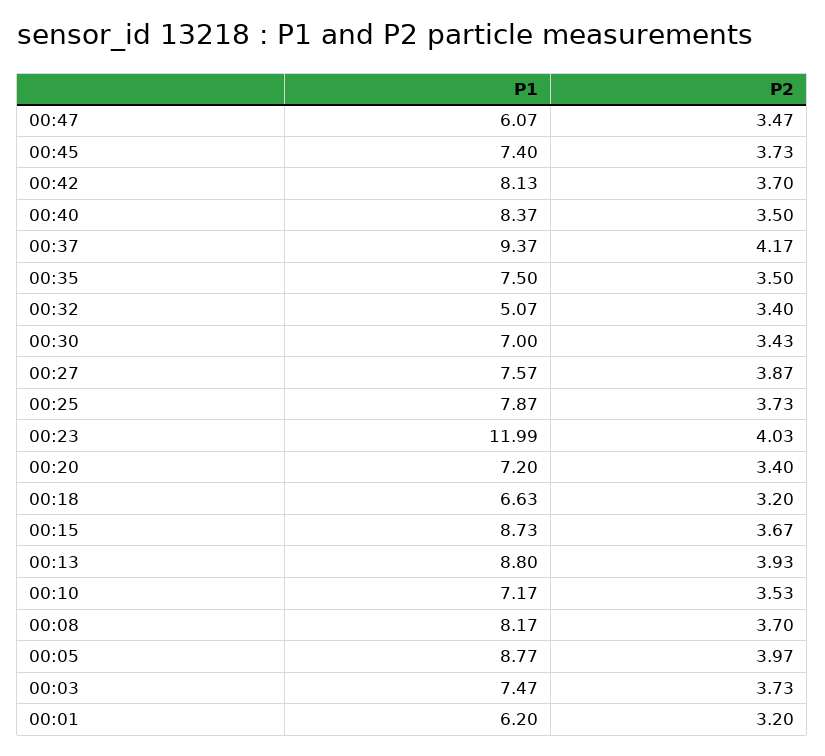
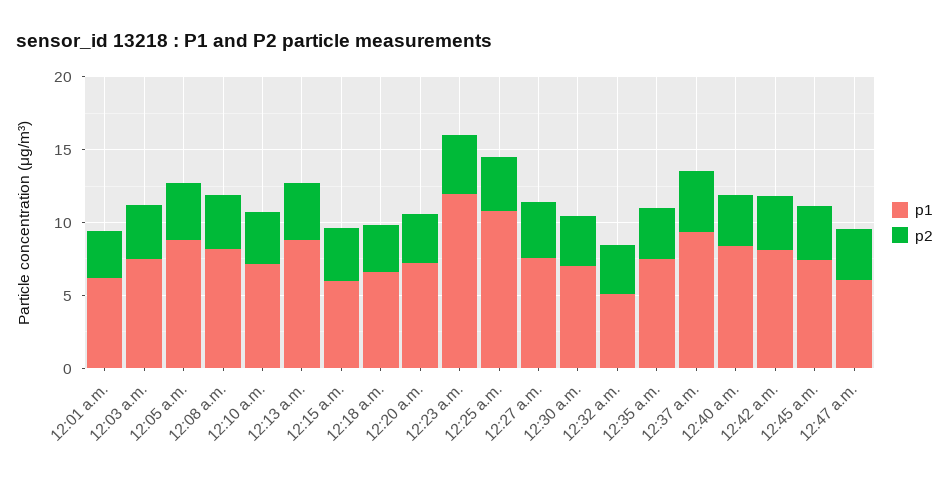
  {
    "P1": {
      "00:47": 6.07,
      "00:45": 7.4,
      "00:42": 8.13,
      "00:40": 8.37,
      "00:37": 9.37,
      "00:35": 7.5,
      "00:32": 5.07,
      "00:30": 7,
      "00:27": 7.57,
-     "00:25": 7.87,
+     "00:25": 11,
      "00:23": 11.99,
      "00:20": 7.2,
      "00:18": 6.63,
-     "00:15": 8.73,
+     "00:15": 6,
      "00:13": 8.8,
      "00:10": 7.17,
      "00:08": 8.17,
      "00:05": 8.77,
      "00:03": 7.47,
      "00:01": 6.2
    },
    "P2": {
      "00:47": 3.47,
      "00:45": 3.73,
      "00:42": 3.7,
      "00:40": 3.5,
      "00:37": 4.17,
      "00:35": 3.5,
      "00:32": 3.4,
      "00:30": 3.43,
      "00:27": 3.87,
      "00:25": 3.73,
      "00:23": 4.03,
      "00:20": 3.4,
      "00:18": 3.2,
      "00:15": 3.67,
      "00:13": 3.93,
      "00:10": 3.53,
      "00:08": 3.7,
      "00:05": 3.97,
      "00:03": 3.73,
      "00:01": 3.2
    }
  }

